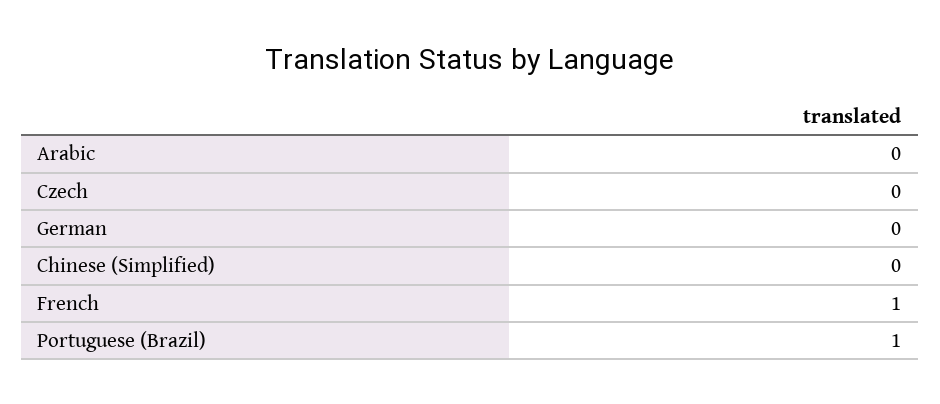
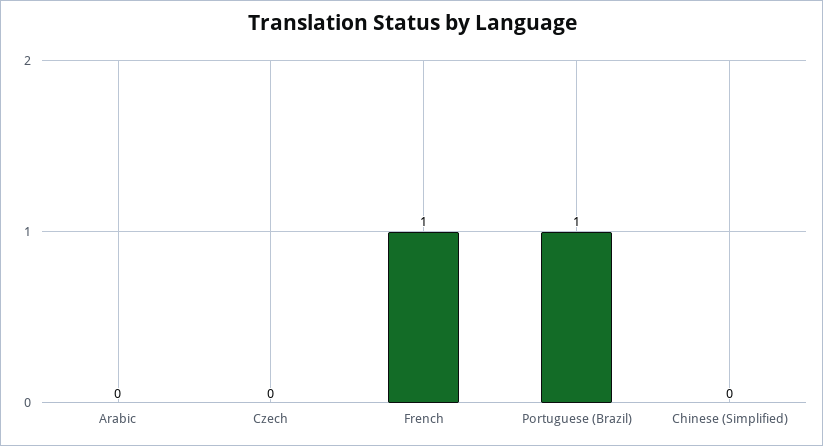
  {
    "Arabic": 0,
    "Czech": 0,
-   "German": 0,
    "Chinese (Simplified)": 0,
    "French": 1,
    "Portuguese (Brazil)": 1
  }

